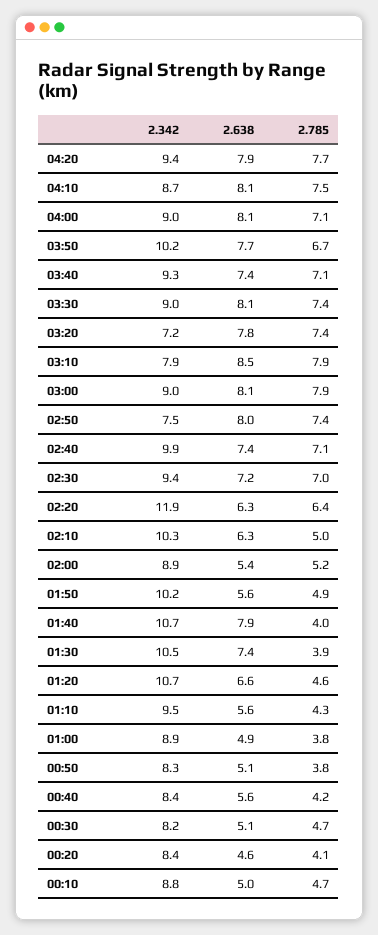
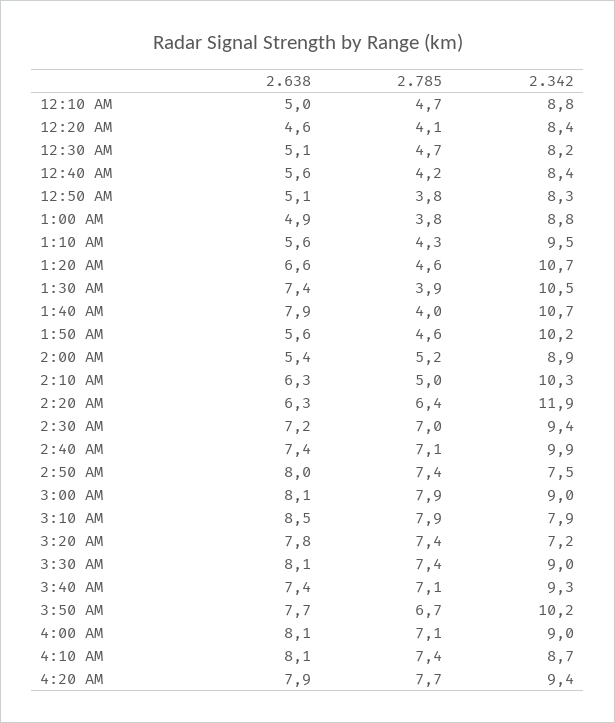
  {
    "2.342": {
      "04:20": 9.4,
      "04:10": 8.7,
      "04:00": 9,
      "03:50": 10.2,
      "03:40": 9.3,
      "03:30": 9,
      "03:20": 7.2,
      "03:10": 7.9,
      "03:00": 9,
      "02:50": 7.5,
      "02:40": 9.9,
      "02:30": 9.4,
      "02:20": 11.9,
      "02:10": 10.3,
      "02:00": 8.9,
      "01:50": 10.2,
      "01:40": 10.7,
      "01:30": 10.5,
      "01:20": 10.7,
      "01:10": 9.5,
-     "01:00": 8.9,
+     "01:00": 8.8,
      "00:50": 8.3,
      "00:40": 8.4,
      "00:30": 8.2,
      "00:20": 8.4,
      "00:10": 8.8
    },
    "2.638": {
      "04:20": 7.9,
      "04:10": 8.1,
      "04:00": 8.1,
      "03:50": 7.7,
      "03:40": 7.4,
      "03:30": 8.1,
      "03:20": 7.8,
      "03:10": 8.5,
      "03:00": 8.1,
      "02:50": 8,
      "02:40": 7.4,
      "02:30": 7.2,
      "02:20": 6.3,
      "02:10": 6.3,
      "02:00": 5.4,
      "01:50": 5.6,
      "01:40": 7.9,
      "01:30": 7.4,
      "01:20": 6.6,
      "01:10": 5.6,
      "01:00": 4.9,
      "00:50": 5.1,
      "00:40": 5.6,
      "00:30": 5.1,
      "00:20": 4.6,
      "00:10": 5
    },
    "2.785": {
      "04:20": 7.7,
-     "04:10": 7.5,
+     "04:10": 7.4,
      "04:00": 7.1,
      "03:50": 6.7,
      "03:40": 7.1,
      "03:30": 7.4,
      "03:20": 7.4,
      "03:10": 7.9,
      "03:00": 7.9,
      "02:50": 7.4,
      "02:40": 7.1,
      "02:30": 7,
      "02:20": 6.4,
      "02:10": 5,
      "02:00": 5.2,
-     "01:50": 4.9,
+     "01:50": 4.6,
      "01:40": 4,
      "01:30": 3.9,
      "01:20": 4.6,
      "01:10": 4.3,
      "01:00": 3.8,
      "00:50": 3.8,
      "00:40": 4.2,
      "00:30": 4.7,
      "00:20": 4.1,
      "00:10": 4.7
    }
  }

